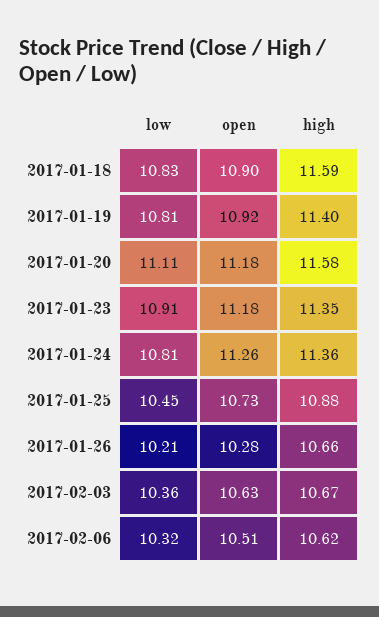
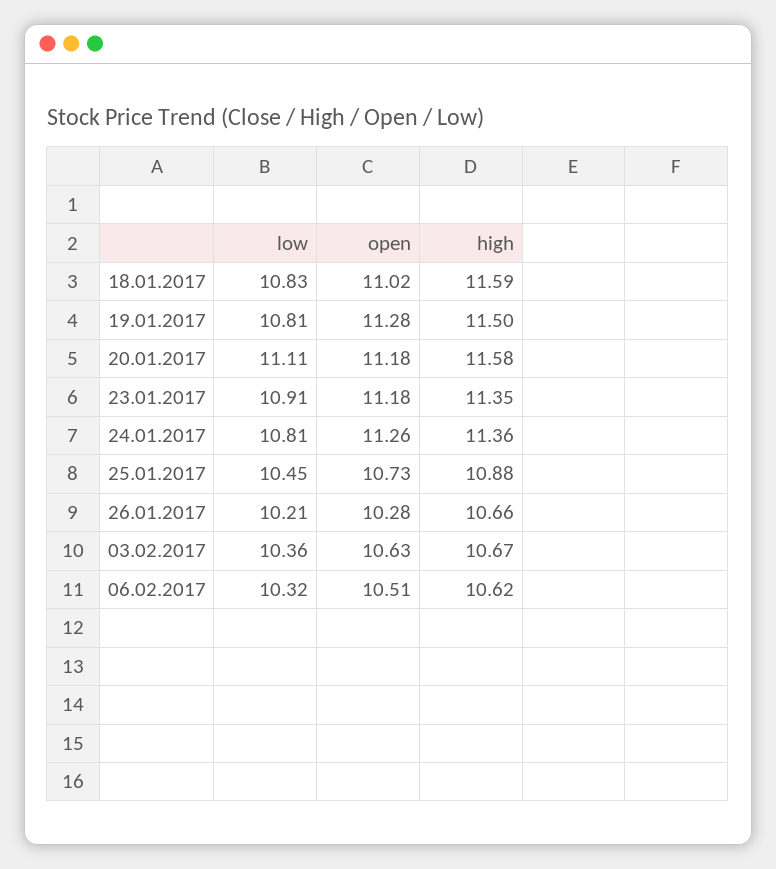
  {
    "low": {
      "2017-01-18": 10.83,
      "2017-01-19": 10.81,
      "2017-01-20": 11.11,
      "2017-01-23": 10.91,
      "2017-01-24": 10.81,
      "2017-01-25": 10.45,
      "2017-01-26": 10.21,
      "2017-02-03": 10.36,
      "2017-02-06": 10.32
    },
    "open": {
-     "2017-01-18": 10.9,
+     "2017-01-18": 11.02,
-     "2017-01-19": 10.92,
+     "2017-01-19": 11.28,
      "2017-01-20": 11.18,
      "2017-01-23": 11.18,
      "2017-01-24": 11.26,
      "2017-01-25": 10.73,
      "2017-01-26": 10.28,
      "2017-02-03": 10.63,
      "2017-02-06": 10.51
    },
    "high": {
      "2017-01-18": 11.59,
-     "2017-01-19": 11.4,
+     "2017-01-19": 11.5,
      "2017-01-20": 11.58,
      "2017-01-23": 11.35,
      "2017-01-24": 11.36,
      "2017-01-25": 10.88,
      "2017-01-26": 10.66,
      "2017-02-03": 10.67,
      "2017-02-06": 10.62
    }
  }

